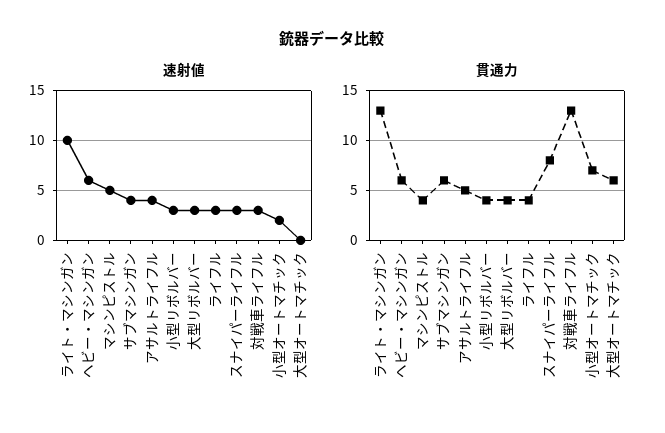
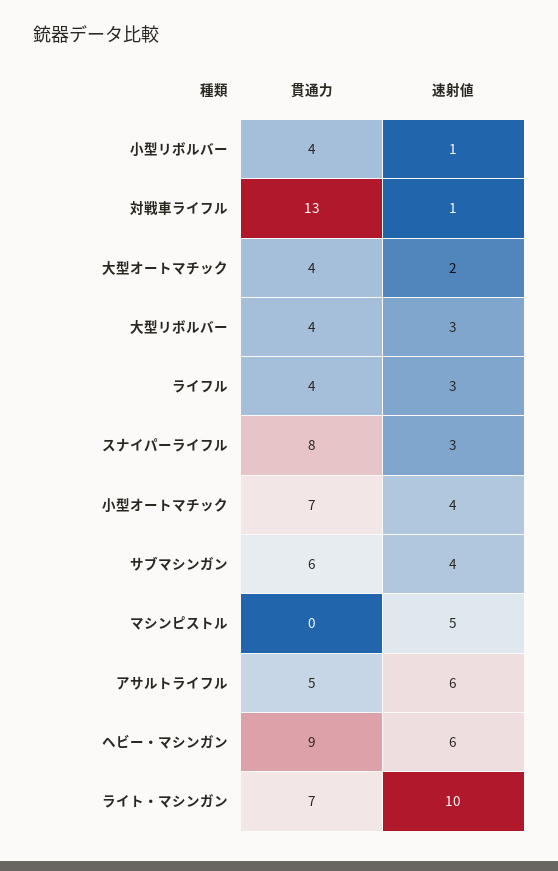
  {
    "速射値": {
      "ライト・マシンガン": 10,
      "ヘビー・マシンガン": 6,
      "マシンピストル": 5,
      "サブマシンガン": 4,
-     "アサルトライフル": 4,
+     "アサルトライフル": 6,
-     "小型リボルバー": 3,
+     "小型リボルバー": 1,
      "大型リボルバー": 3,
      "ライフル": 3,
      "スナイパーライフル": 3,
-     "対戦車ライフル": 3,
+     "対戦車ライフル": 1,
-     "小型オートマチック": 2,
+     "小型オートマチック": 4,
-     "大型オートマチック": 0
+     "大型オートマチック": 2
    },
    "貫通力": {
-     "ライト・マシンガン": 13,
+     "ライト・マシンガン": 7,
-     "ヘビー・マシンガン": 6,
+     "ヘビー・マシンガン": 9,
-     "マシンピストル": 4,
+     "マシンピストル": 0,
      "サブマシンガン": 6,
      "アサルトライフル": 5,
      "小型リボルバー": 4,
      "大型リボルバー": 4,
      "ライフル": 4,
      "スナイパーライフル": 8,
      "対戦車ライフル": 13,
      "小型オートマチック": 7,
-     "大型オートマチック": 6
+     "大型オートマチック": 4
    }
  }

